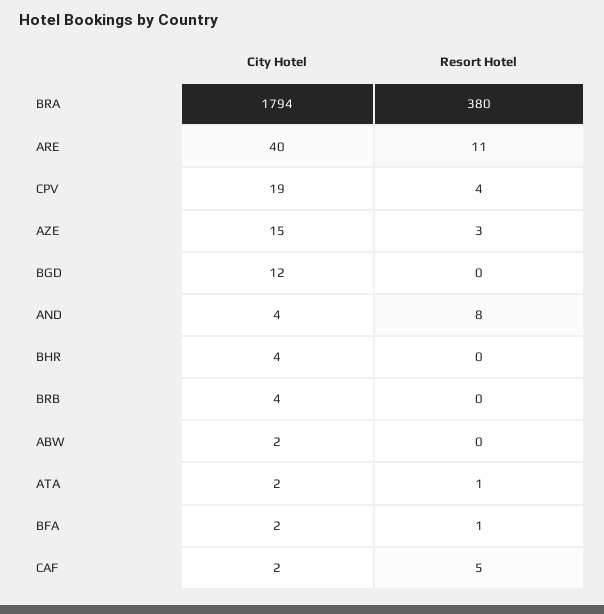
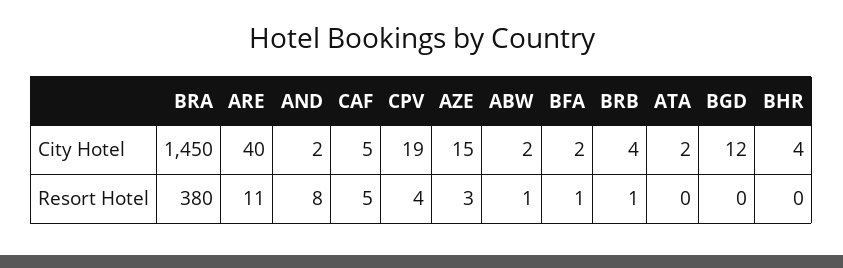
  {
    "City Hotel": {
-     "BRA": 1794,
+     "BRA": 1450,
      "ARE": 40,
      "CPV": 19,
      "AZE": 15,
      "BGD": 12,
-     "AND": 4,
+     "AND": 2,
      "BHR": 4,
      "BRB": 4,
      "ABW": 2,
      "ATA": 2,
      "BFA": 2,
-     "CAF": 2
+     "CAF": 5
    },
    "Resort Hotel": {
      "BRA": 380,
      "ARE": 11,
      "CPV": 4,
      "AZE": 3,
      "BGD": 0,
      "AND": 8,
      "BHR": 0,
-     "BRB": 0,
+     "BRB": 1,
-     "ABW": 0,
+     "ABW": 1,
-     "ATA": 1,
+     "ATA": 0,
      "BFA": 1,
      "CAF": 5
    }
  }

